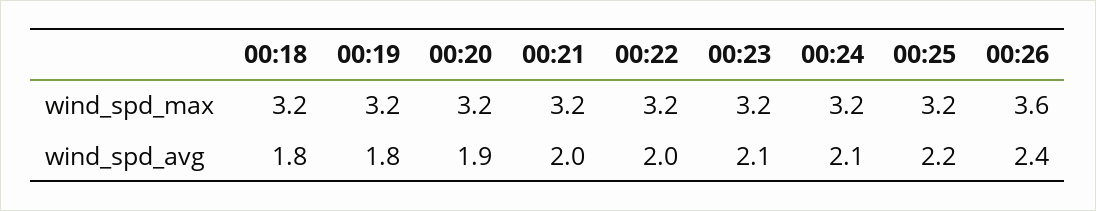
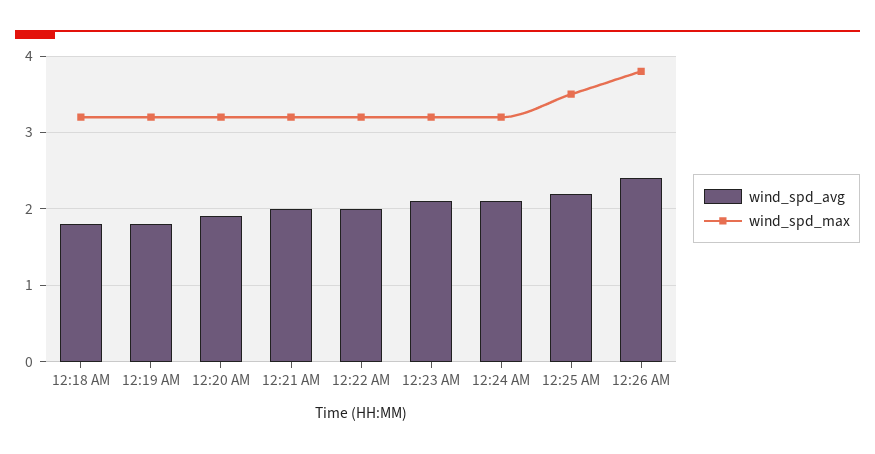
  {
    "wind_spd_max": {
      "00:18": 3.2,
      "00:19": 3.2,
      "00:20": 3.2,
      "00:21": 3.2,
      "00:22": 3.2,
      "00:23": 3.2,
      "00:24": 3.2,
-     "00:25": 3.2,
+     "00:25": 3.5,
-     "00:26": 3.6
+     "00:26": 3.8
    },
    "wind_spd_avg": {
      "00:18": 1.8,
      "00:19": 1.8,
      "00:20": 1.9,
      "00:21": 2,
      "00:22": 2,
      "00:23": 2.1,
      "00:24": 2.1,
      "00:25": 2.2,
      "00:26": 2.4
    }
  }

